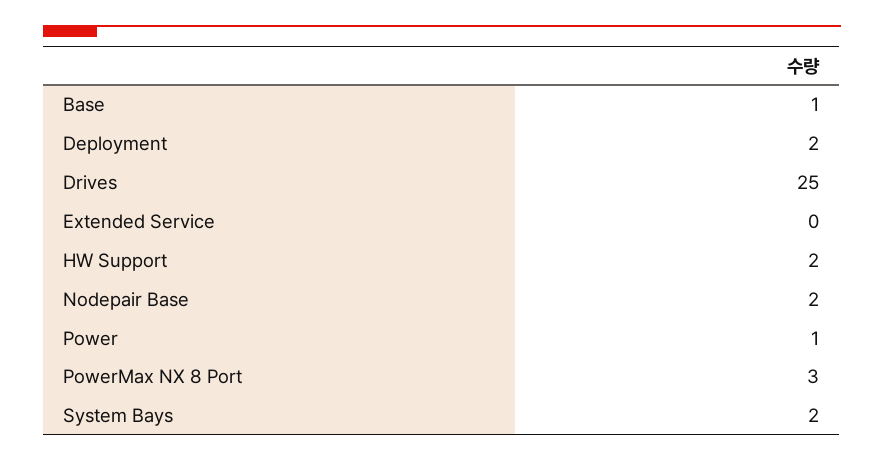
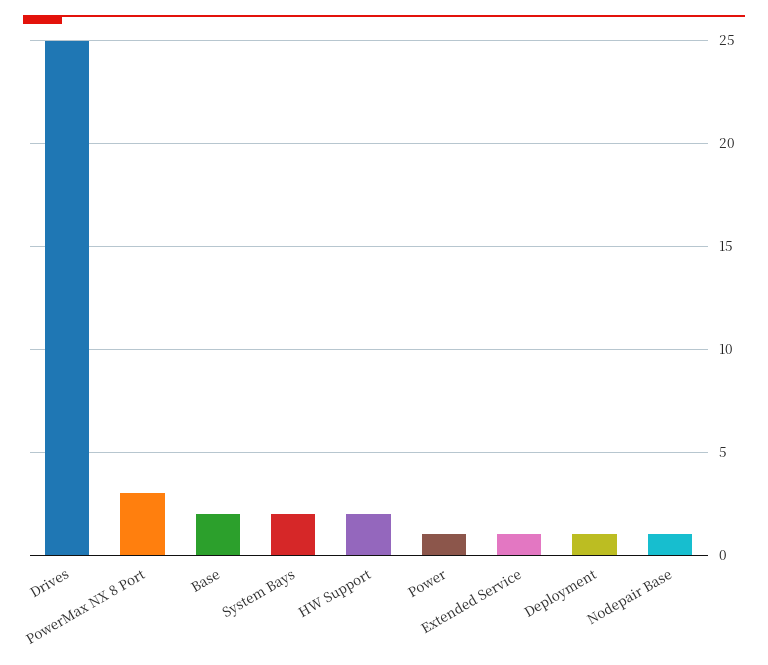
  {
-   "Base": 1,
+   "Base": 2,
-   "Deployment": 2,
+   "Deployment": 1,
    "Drives": 25,
-   "Extended Service": 0,
+   "Extended Service": 1,
    "HW Support": 2,
-   "Nodepair Base": 2,
+   "Nodepair Base": 1,
    "Power": 1,
    "PowerMax NX 8 Port": 3,
    "System Bays": 2
  }

